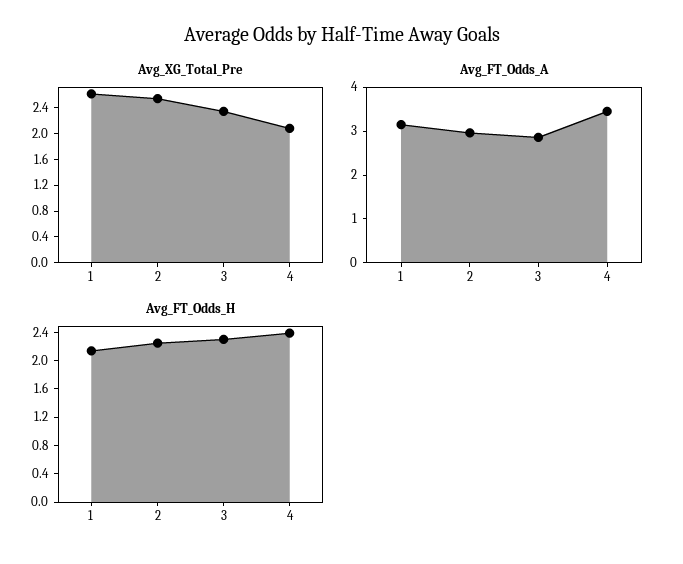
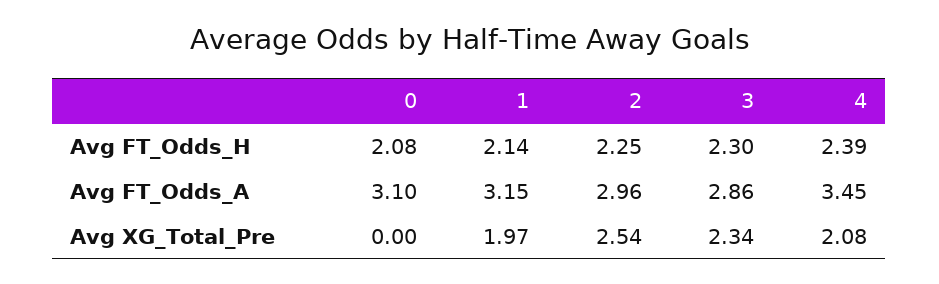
  {
    "Avg_XG_Total_Pre": {
-     "1": 2.6,
+     "1": 1.97,
      "2": 2.54,
      "3": 2.34,
-     "4": 2.08
+     "4": 2.08,
+     "0": 0
    },
    "Avg_FT_Odds_A": {
      "1": 3.15,
      "2": 2.96,
      "3": 2.86,
-     "4": 3.45
+     "4": 3.45,
+     "0": 3.1
    },
    "Avg_FT_Odds_H": {
      "1": 2.14,
      "2": 2.25,
      "3": 2.3,
-     "4": 2.39
+     "4": 2.39,
+     "0": 2.08
    }
  }

